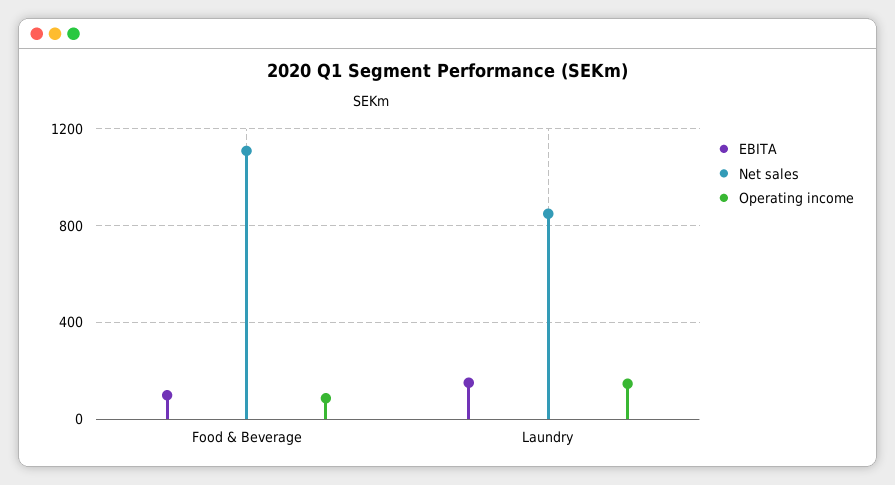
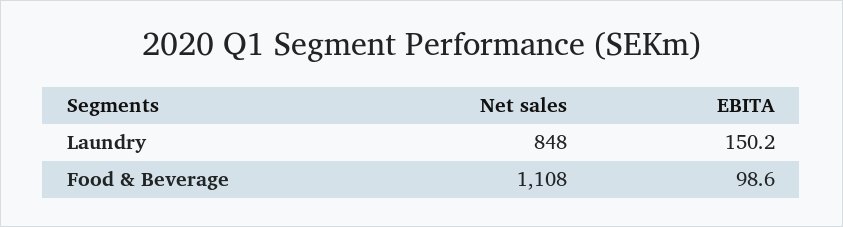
  {
    "EBITA": {
      "Food & Beverage": 98.6,
      "Laundry": 150.2
    },
    "Net sales": {
      "Food & Beverage": 1108,
      "Laundry": 848
-   },
+   }
-   "Operating income": {
-     "Food & Beverage": 100,
-     "Laundry": 150
-   }
  }

